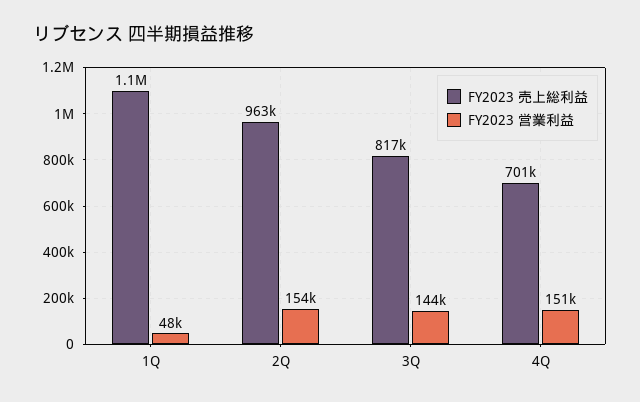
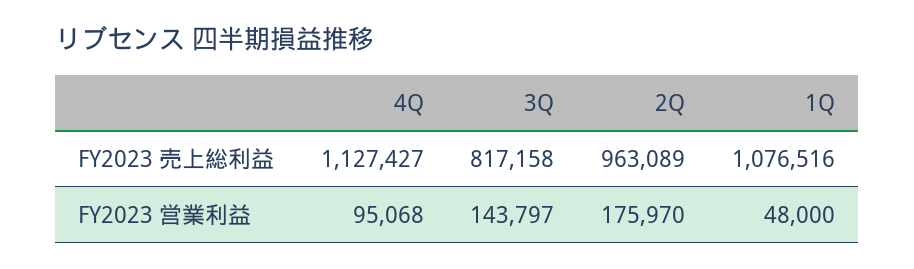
  {
    "FY2023 売上総利益": {
      "1Q": 1076516,
      "2Q": 963089,
      "3Q": 817158,
-     "4Q": 701000
+     "4Q": 1127427
    },
    "FY2023 営業利益": {
      "1Q": 48000,
-     "2Q": 154000,
+     "2Q": 175970,
      "3Q": 143797,
-     "4Q": 151000
+     "4Q": 95068
    }
  }

